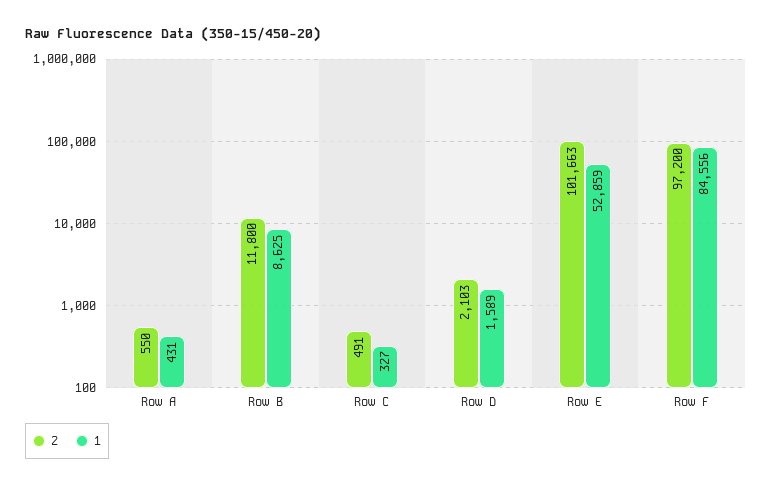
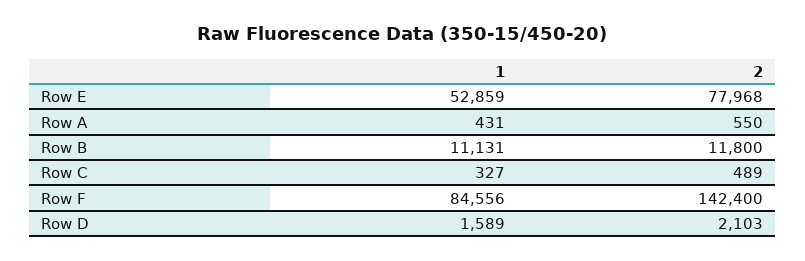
  {
    "2": {
      "Row A": 550,
      "Row B": 11800,
-     "Row C": 491,
+     "Row C": 489,
      "Row D": 2103,
-     "Row E": 101663,
+     "Row E": 77968,
-     "Row F": 97200
+     "Row F": 142400
    },
    "1": {
      "Row A": 431,
-     "Row B": 8625,
+     "Row B": 11131,
      "Row C": 327,
      "Row D": 1589,
      "Row E": 52859,
      "Row F": 84556
    }
  }

